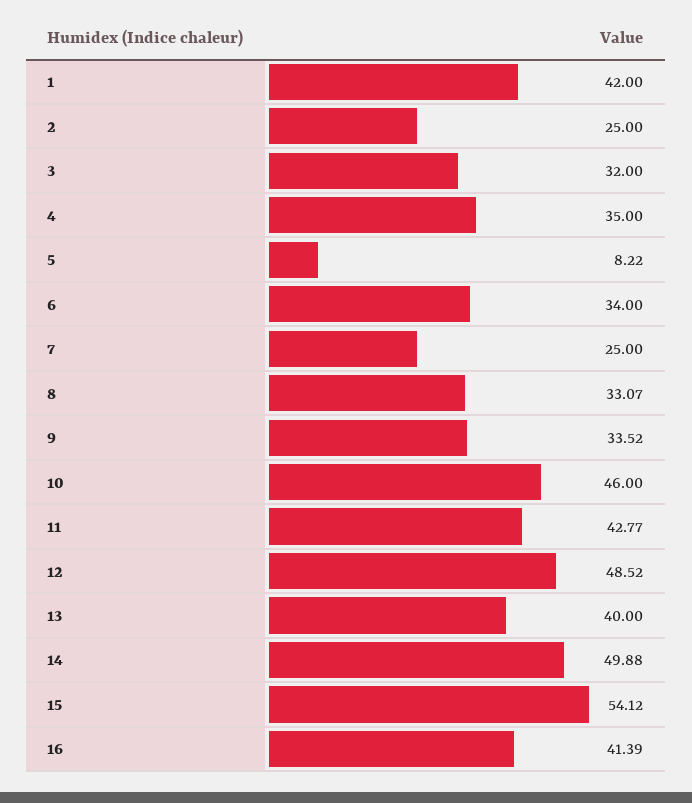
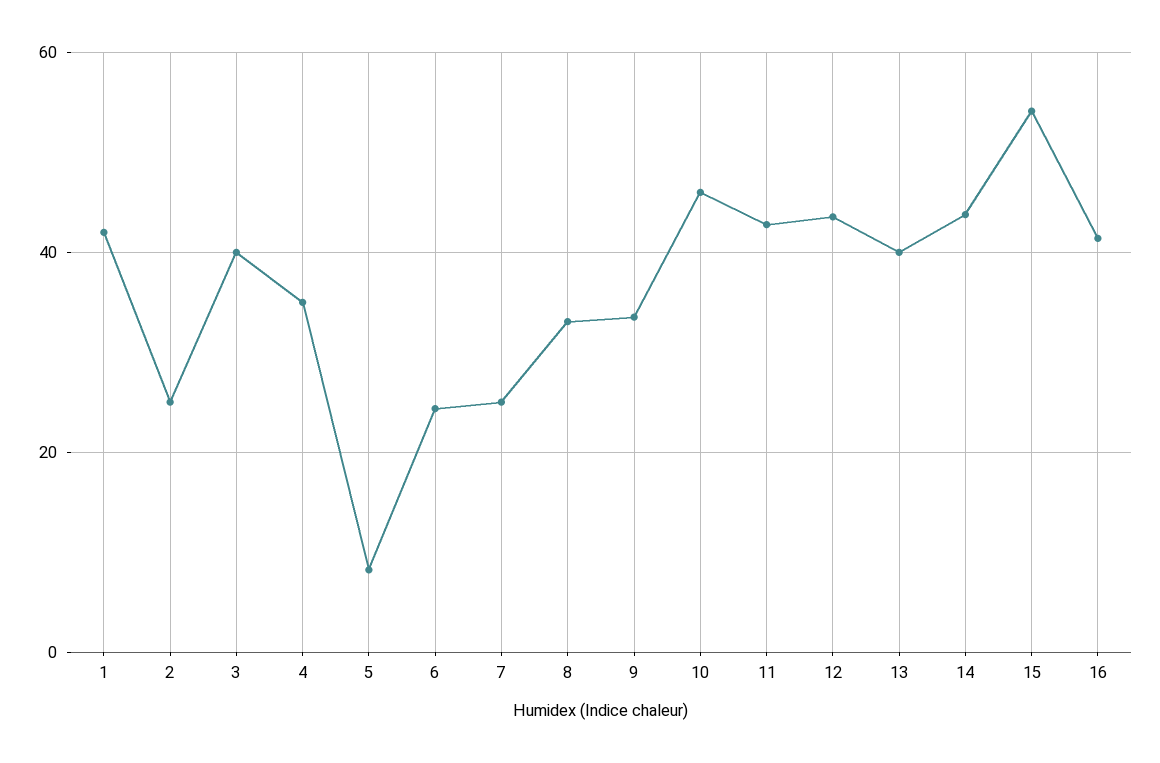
  {
    "1": 42,
    "2": 25,
-   "3": 32,
+   "3": 40,
    "4": 35,
    "5": 8.22,
-   "6": 34,
+   "6": 24,
    "7": 25,
    "8": 33.07,
    "9": 33.52,
    "10": 46,
    "11": 42.77,
-   "12": 48.52,
+   "12": 44,
    "13": 40,
-   "14": 49.88,
+   "14": 44,
    "15": 54.12,
    "16": 41.39
  }

